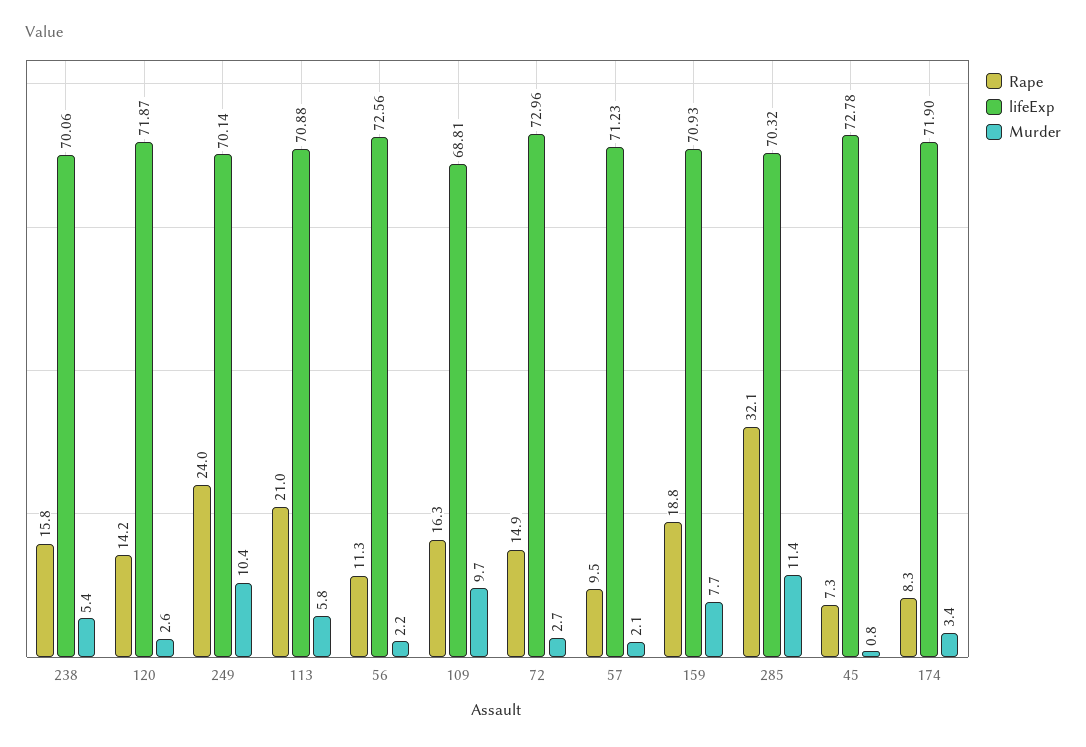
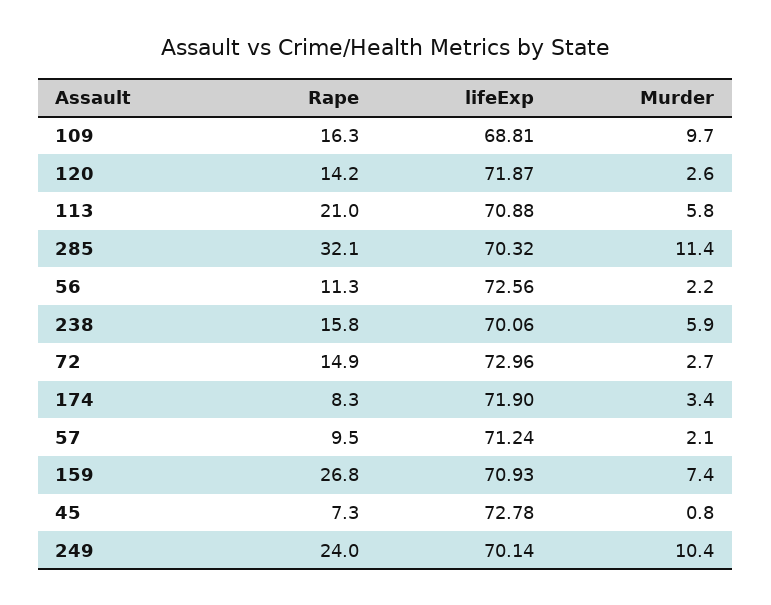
  {
    "Rape": {
      "238": 15.8,
      "120": 14.2,
      "249": 24,
      "113": 21,
      "56": 11.3,
      "109": 16.3,
      "72": 14.9,
      "57": 9.5,
-     "159": 18.8,
+     "159": 26.8,
      "285": 32.1,
      "45": 7.3,
      "174": 8.3
    },
    "lifeExp": {
      "238": 70.06,
      "120": 71.87,
      "249": 70.14,
      "113": 70.88,
      "56": 72.56,
      "109": 68.81,
      "72": 72.96,
-     "57": 71.23,
+     "57": 71.24,
      "159": 70.93,
      "285": 70.32,
      "45": 72.78,
      "174": 71.9
    },
    "Murder": {
-     "238": 5.4,
+     "238": 5.9,
      "120": 2.6,
      "249": 10.4,
      "113": 5.8,
      "56": 2.2,
      "109": 9.7,
      "72": 2.7,
      "57": 2.1,
-     "159": 7.7,
+     "159": 7.4,
      "285": 11.4,
      "45": 0.8,
      "174": 3.4
    }
  }

